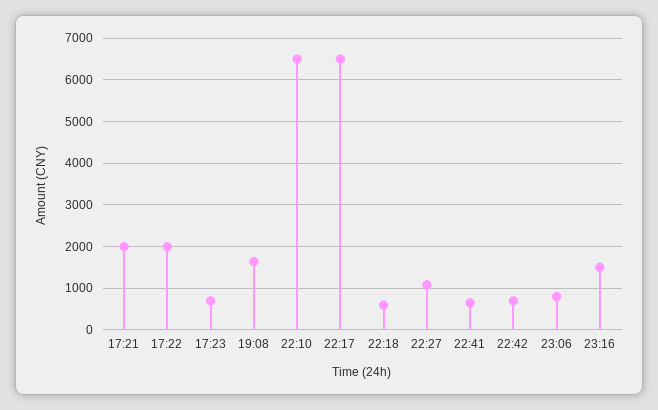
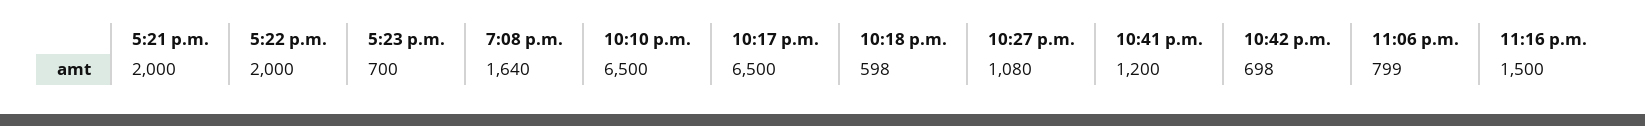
  {
    "17:21": 2000,
    "17:22": 2000,
    "17:23": 700,
    "19:08": 1640,
    "22:10": 6500,
    "22:17": 6500,
    "22:18": 598,
    "22:27": 1080,
-   "22:41": 600,
+   "22:41": 1200,
    "22:42": 698,
    "23:06": 799,
    "23:16": 1500
  }

